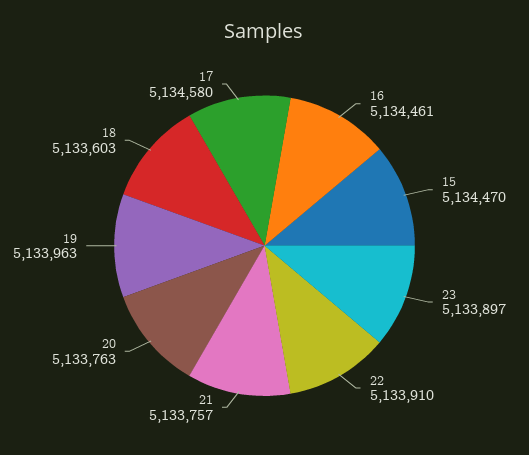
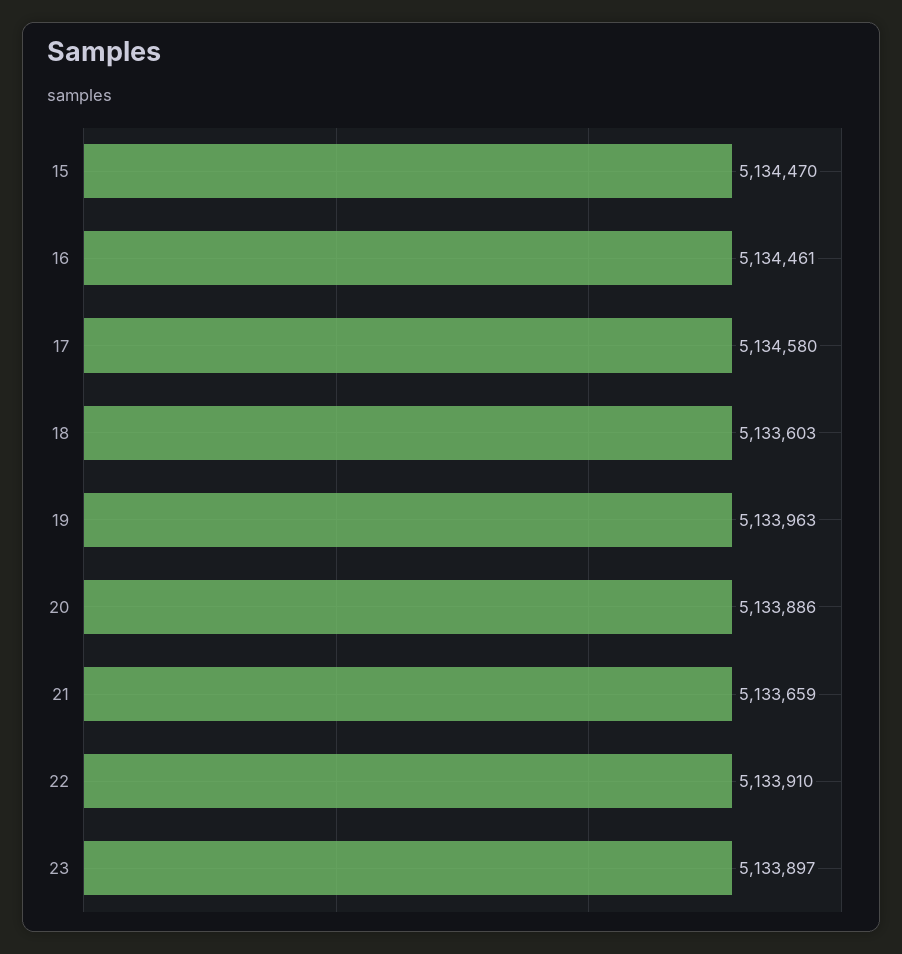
  {
    "16": 5134461,
    "15": 5134470,
    "23": 5133897,
    "22": 5133910,
-   "21": 5133757,
+   "21": 5133659,
-   "20": 5133763,
+   "20": 5133886,
    "19": 5133963,
    "18": 5133603,
    "17": 5134580
  }

